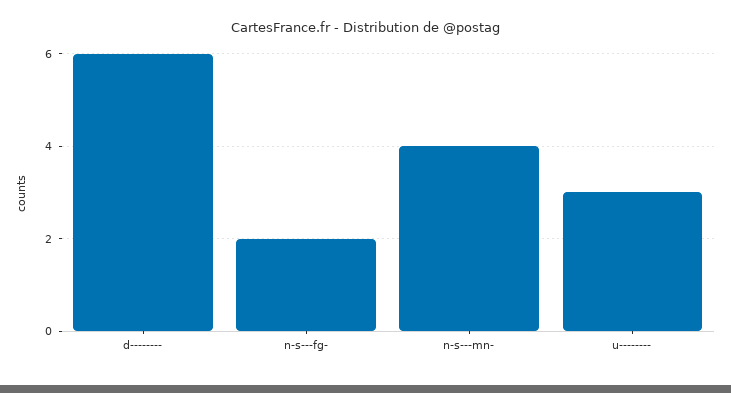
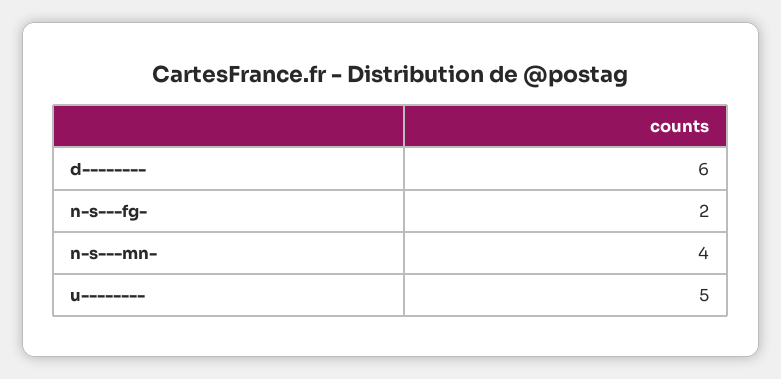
  {
    "d--------": 6,
    "n-s---fg-": 2,
    "n-s---mn-": 4,
-   "u--------": 3
+   "u--------": 5
  }

